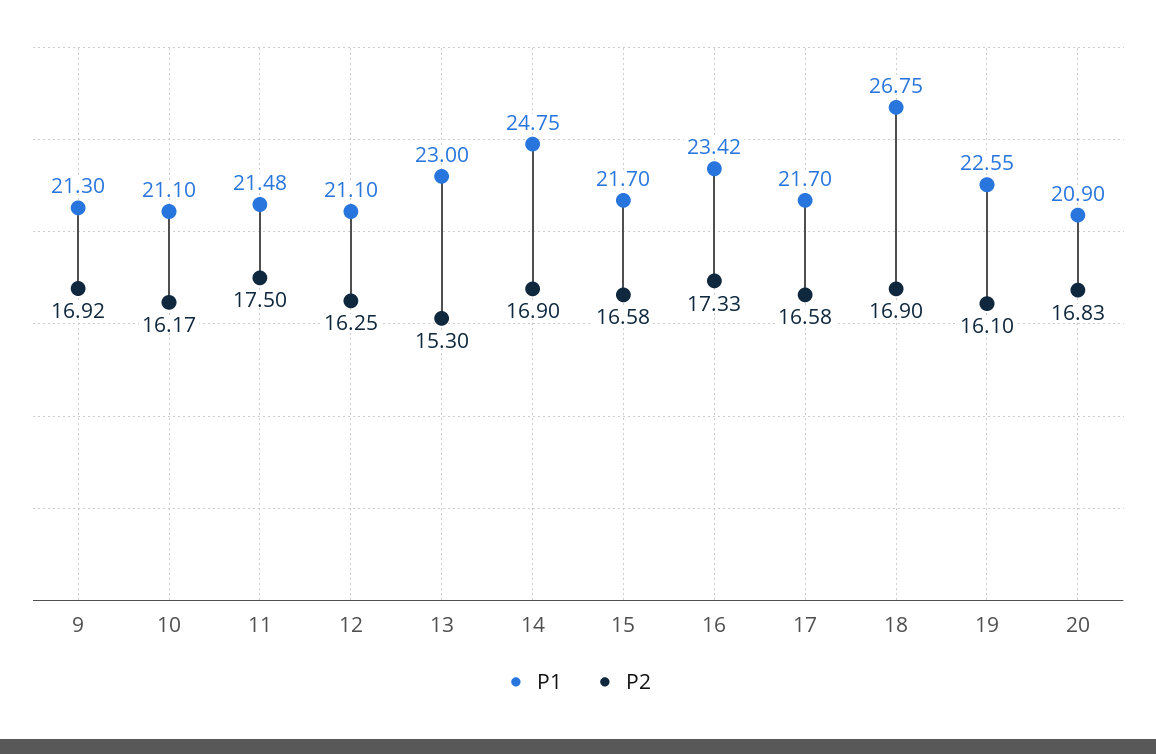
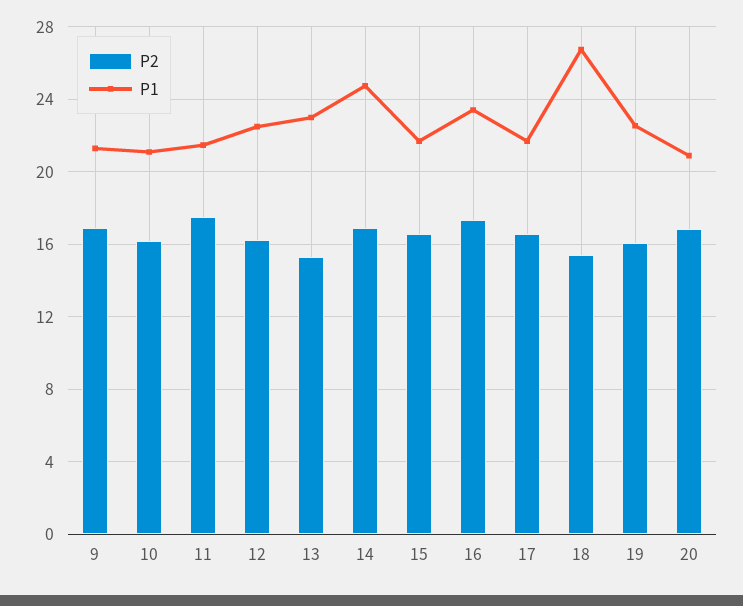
  {
    "P1": {
      "9": 21.3,
      "10": 21.1,
      "11": 21.48,
-     "12": 21.1,
+     "12": 22.5,
      "13": 23,
      "14": 24.75,
      "15": 21.7,
      "16": 23.42,
      "17": 21.7,
      "18": 26.75,
      "19": 22.55,
      "20": 20.9
    },
    "P2": {
      "9": 16.92,
      "10": 16.17,
      "11": 17.5,
      "12": 16.25,
      "13": 15.3,
      "14": 16.9,
      "15": 16.58,
      "16": 17.33,
      "17": 16.58,
-     "18": 16.9,
+     "18": 15.5,
      "19": 16.1,
      "20": 16.83
    }
  }

